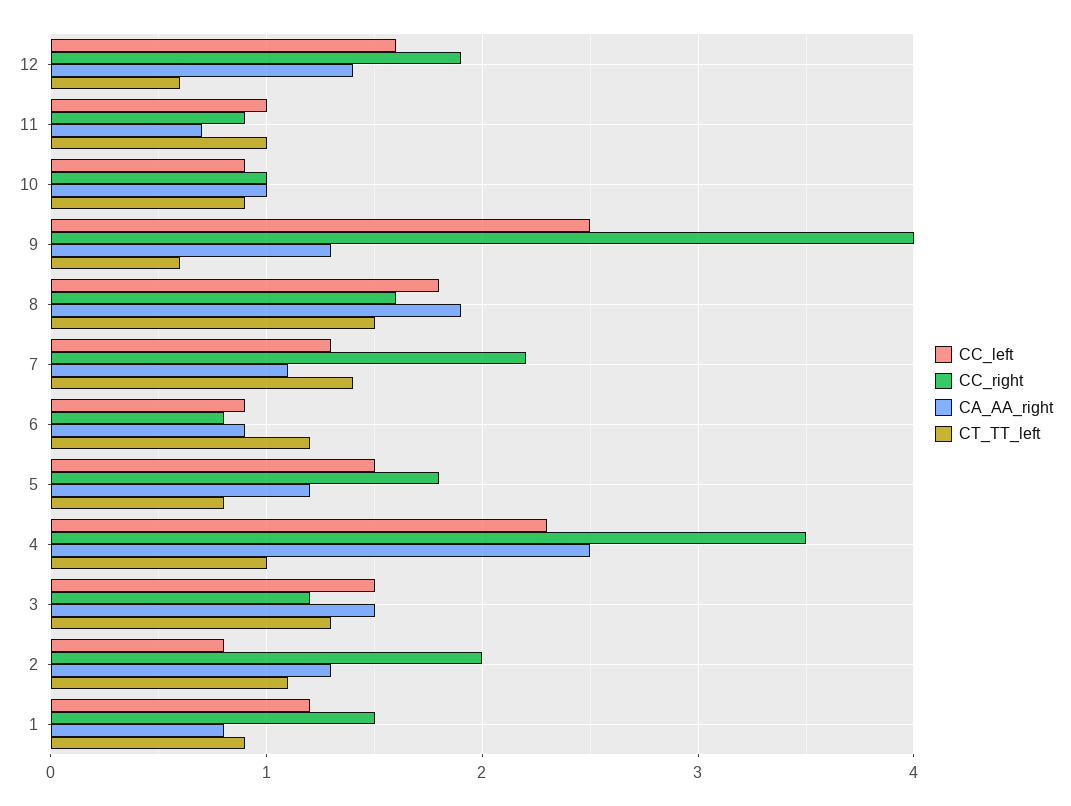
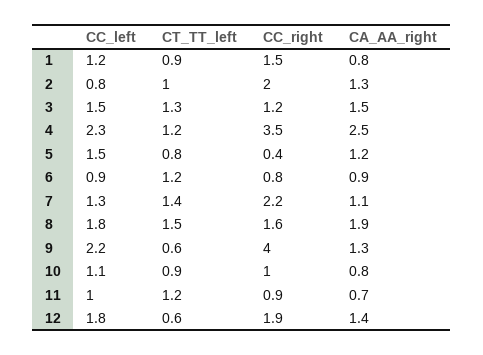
  {
    "CC_left": {
-     "12": 1.6,
+     "12": 1.8,
      "11": 1,
-     "10": 0.9,
+     "10": 1.1,
-     "9": 2.5,
+     "9": 2.2,
      "8": 1.8,
      "7": 1.3,
      "6": 0.9,
      "5": 1.5,
      "4": 2.3,
      "3": 1.5,
      "2": 0.8,
      "1": 1.2
    },
    "CC_right": {
      "12": 1.9,
      "11": 0.9,
      "10": 1,
      "9": 4,
      "8": 1.6,
      "7": 2.2,
      "6": 0.8,
-     "5": 1.8,
+     "5": 0.4,
      "4": 3.5,
      "3": 1.2,
      "2": 2,
      "1": 1.5
    },
    "CA_AA_right": {
      "12": 1.4,
      "11": 0.7,
-     "10": 1,
+     "10": 0.8,
      "9": 1.3,
      "8": 1.9,
      "7": 1.1,
      "6": 0.9,
      "5": 1.2,
      "4": 2.5,
      "3": 1.5,
      "2": 1.3,
      "1": 0.8
    },
    "CT_TT_left": {
      "12": 0.6,
-     "11": 1,
+     "11": 1.2,
      "10": 0.9,
      "9": 0.6,
      "8": 1.5,
      "7": 1.4,
      "6": 1.2,
      "5": 0.8,
-     "4": 1,
+     "4": 1.2,
      "3": 1.3,
-     "2": 1.1,
+     "2": 1,
      "1": 0.9
    }
  }

